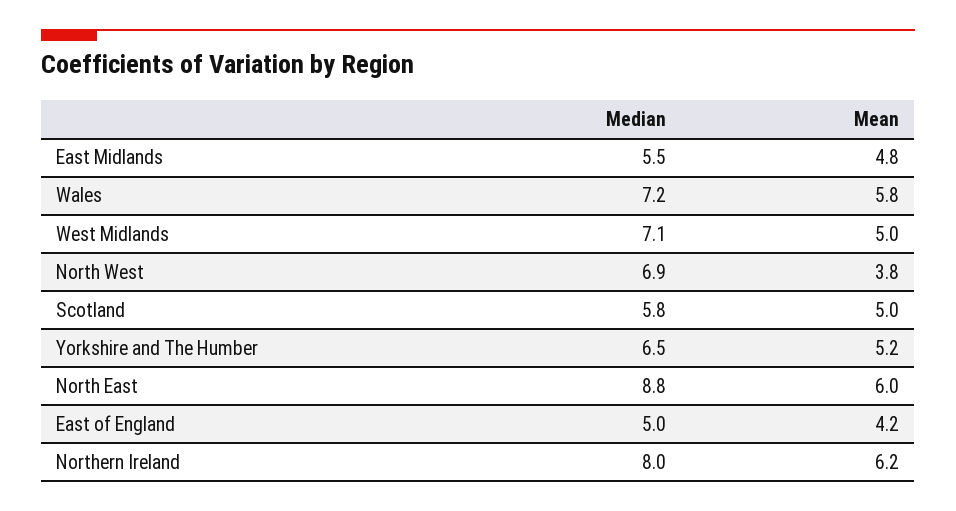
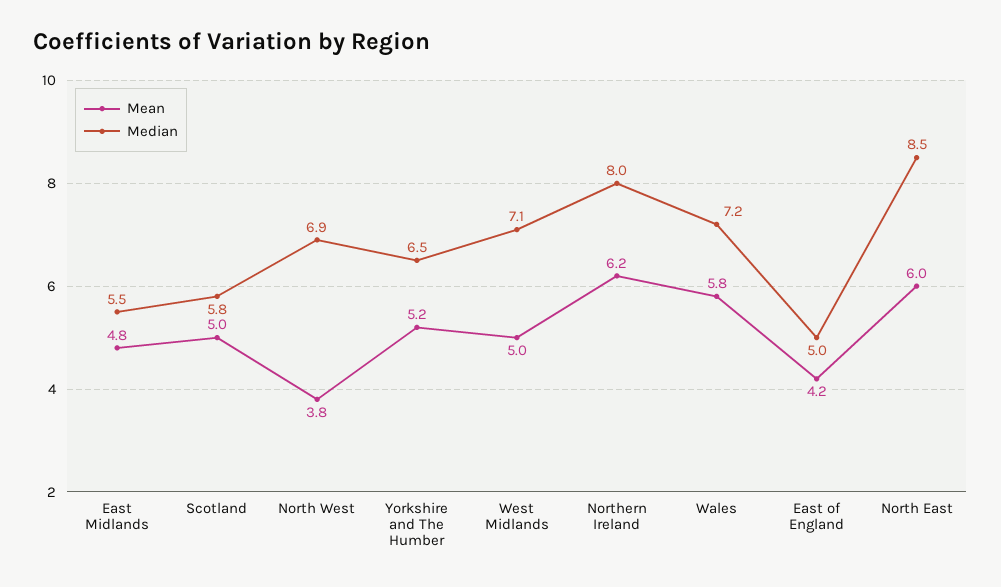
  {
    "Median": {
      "East Midlands": 5.5,
      "Wales": 7.2,
      "West Midlands": 7.1,
      "North West": 6.9,
      "Scotland": 5.8,
      "Yorkshire and The Humber": 6.5,
-     "North East": 8.8,
+     "North East": 8.5,
      "East of England": 5,
      "Northern Ireland": 8
    },
    "Mean": {
      "East Midlands": 4.8,
      "Wales": 5.8,
      "West Midlands": 5,
      "North West": 3.8,
      "Scotland": 5,
      "Yorkshire and The Humber": 5.2,
      "North East": 6,
      "East of England": 4.2,
      "Northern Ireland": 6.2
    }
  }

